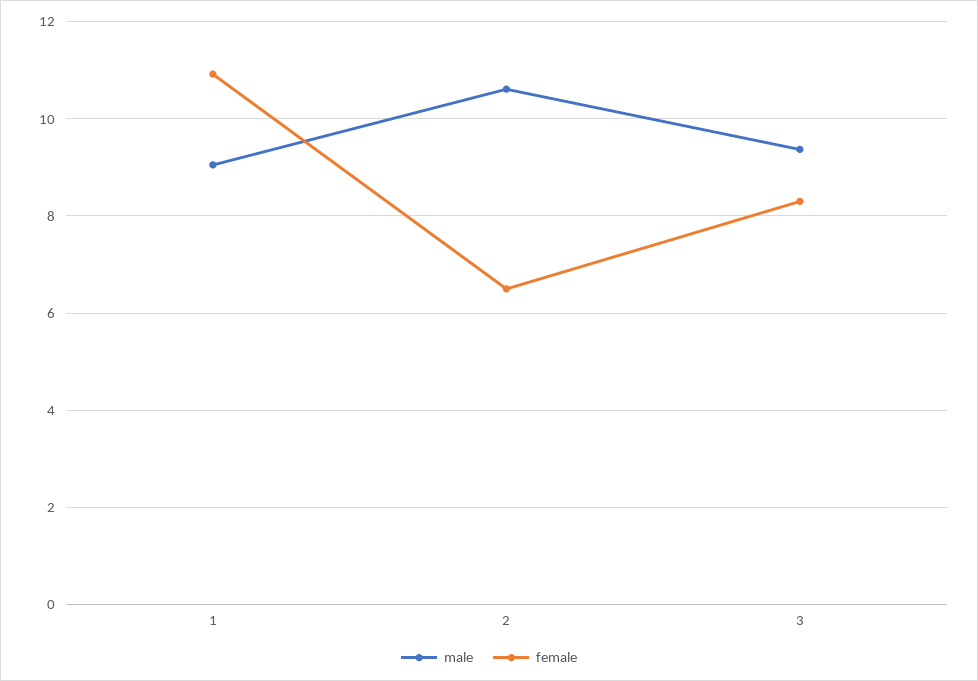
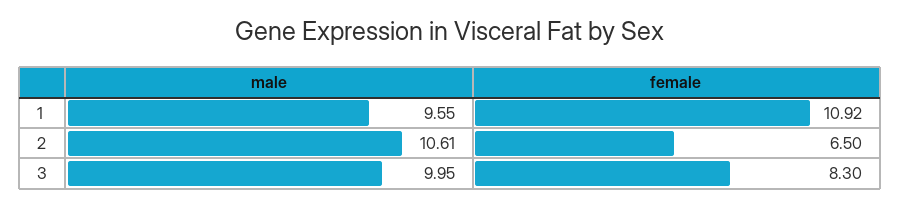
  {
    "male": {
-     "1": 9,
+     "1": 9.55,
      "2": 10.61,
-     "3": 9.4
+     "3": 9.95
    },
    "female": {
      "1": 10.92,
      "2": 6.5,
      "3": 8.3
    }
  }

